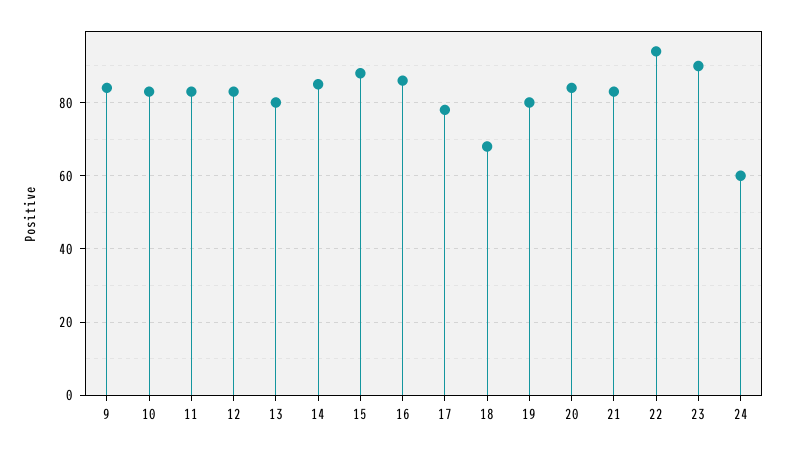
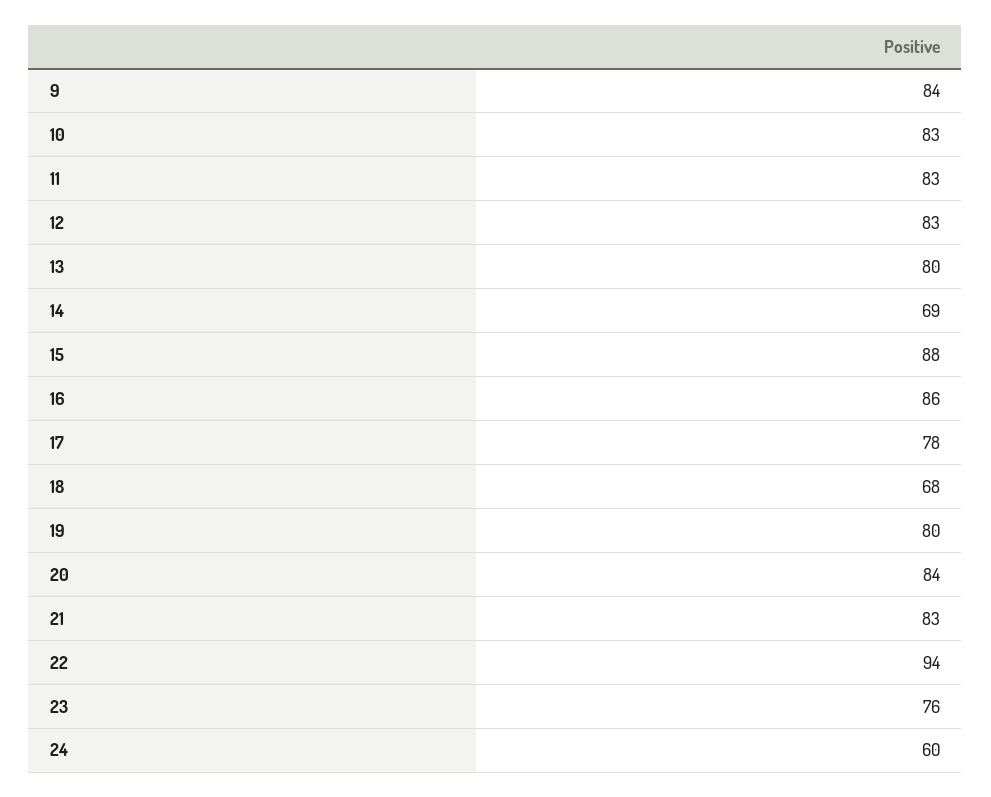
  {
    "9": 84,
    "10": 83,
    "11": 83,
    "12": 83,
    "13": 80,
-   "14": 85,
+   "14": 69,
    "15": 88,
    "16": 86,
    "17": 78,
    "18": 68,
    "19": 80,
    "20": 84,
    "21": 83,
    "22": 94,
-   "23": 90,
+   "23": 76,
    "24": 60
  }

